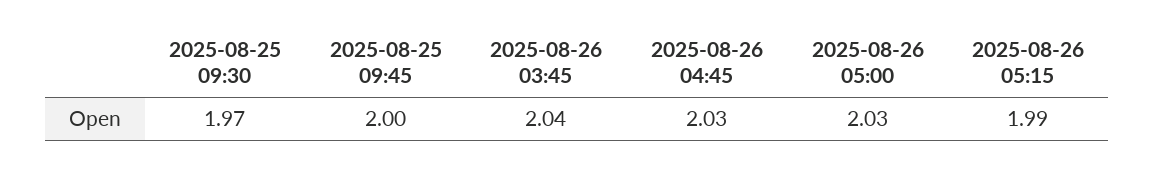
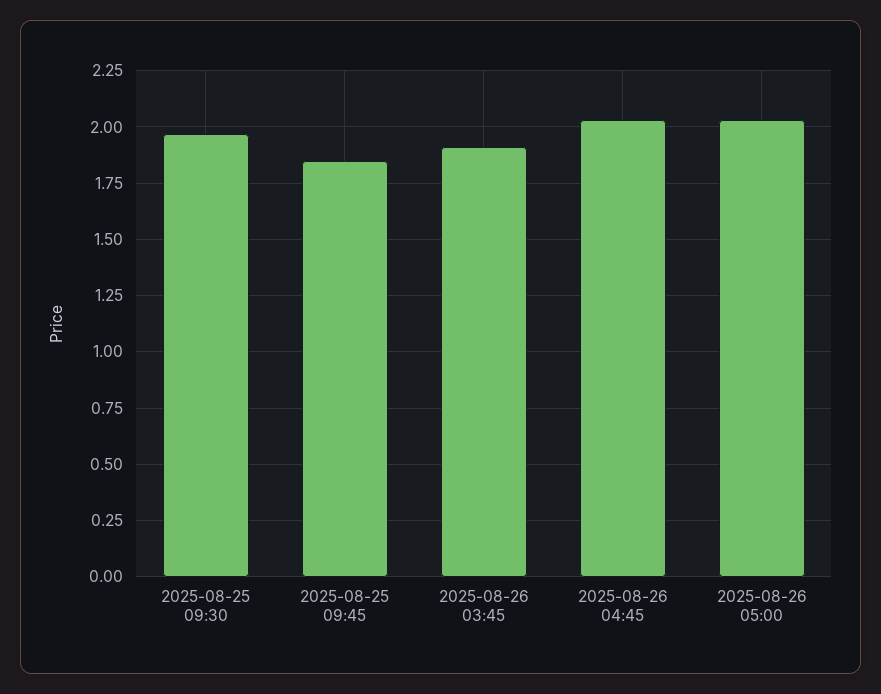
  {
    "2025-08-25 09:30": 1.97,
-   "2025-08-25 09:45": 2,
+   "2025-08-25 09:45": 1.85,
-   "2025-08-26 03:45": 2.04,
+   "2025-08-26 03:45": 1.9,
    "2025-08-26 04:45": 2.03,
-   "2025-08-26 05:00": 2.03,
+   "2025-08-26 05:00": 2.03
-   "2025-08-26 05:15": 1.99
  }

